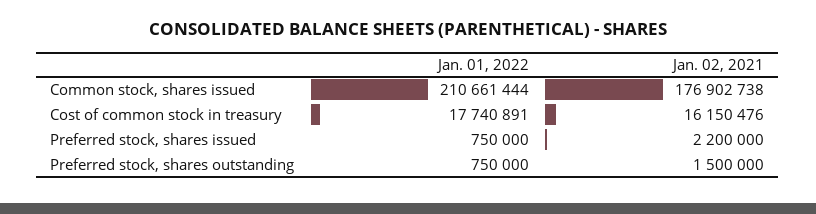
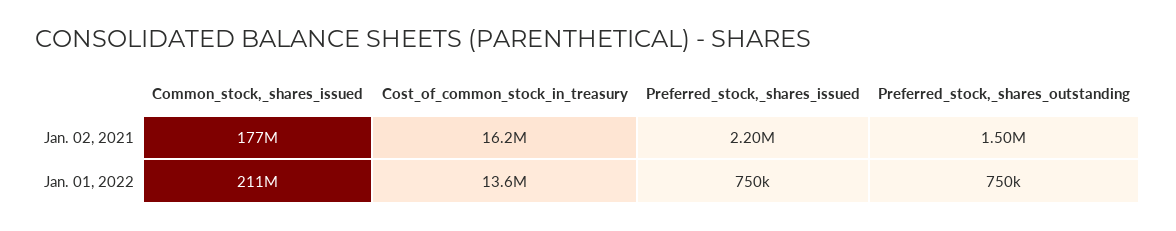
  {
    "Jan. 01, 2022": {
      "Common stock, shares issued": 210661444,
-     "Cost of common stock in treasury": 17740891,
+     "Cost of common stock in treasury": 13600000,
      "Preferred stock, shares issued": 750000,
      "Preferred stock, shares outstanding": 750000
    },
    "Jan. 02, 2021": {
      "Common stock, shares issued": 176902738,
      "Cost of common stock in treasury": 16150476,
      "Preferred stock, shares issued": 2200000,
      "Preferred stock, shares outstanding": 1500000
    }
  }

